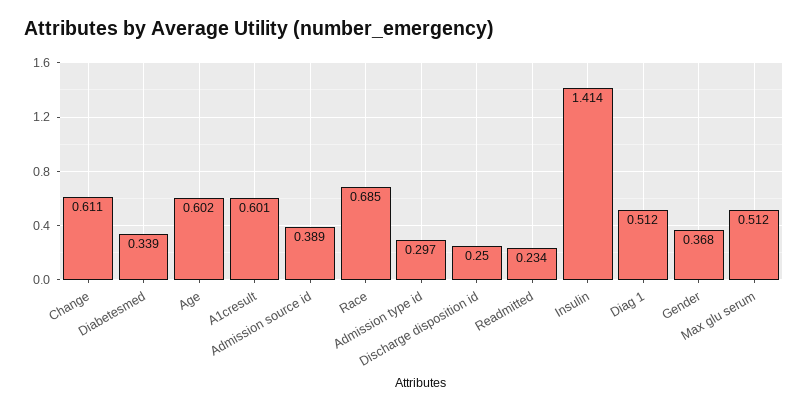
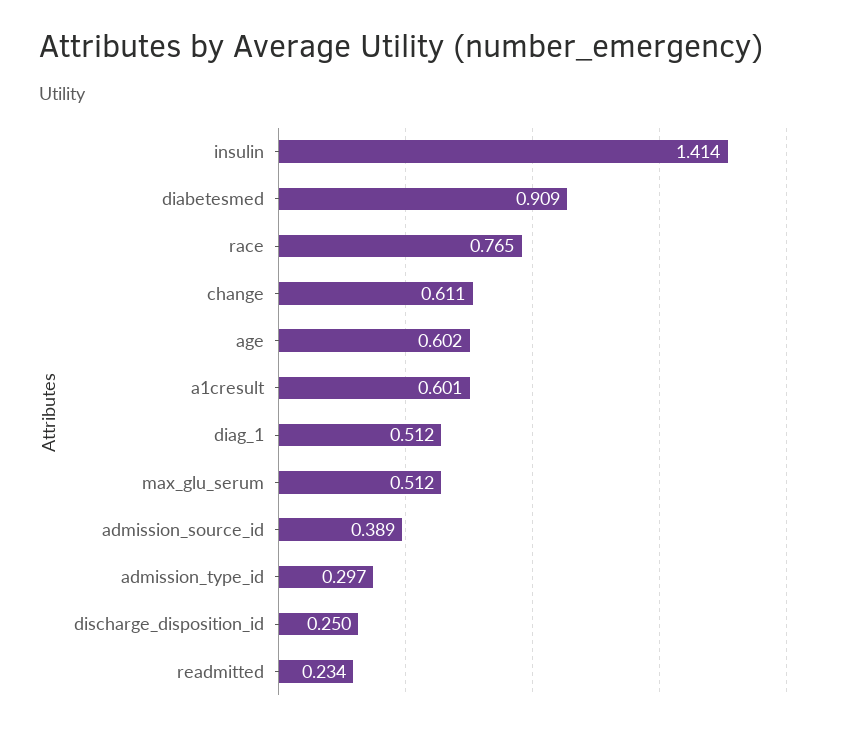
  {
    "Change": 0.611,
-   "Diabetesmed": 0.339,
+   "Diabetesmed": 0.909,
    "Age": 0.602,
    "A1cresult": 0.601,
    "Admission source id": 0.389,
-   "Race": 0.685,
+   "Race": 0.765,
    "Admission type id": 0.297,
    "Discharge disposition id": 0.25,
    "Readmitted": 0.234,
    "Insulin": 1.414,
    "Diag 1": 0.512,
-   "Gender": 0.368,
    "Max glu serum": 0.512
  }

